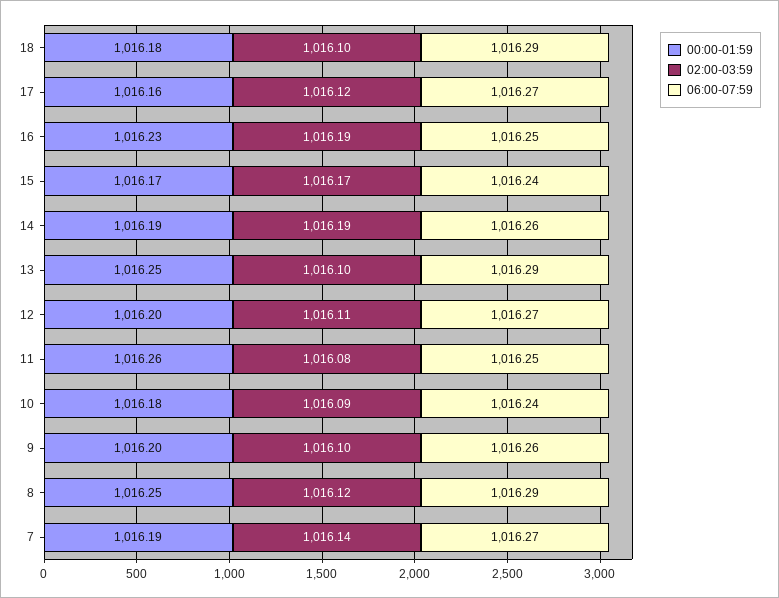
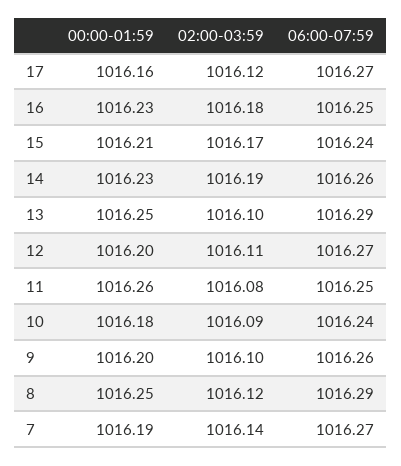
  {
    "00:00-01:59": {
-     "18": 1016.18,
      "17": 1016.16,
      "16": 1016.23,
-     "15": 1016.17,
+     "15": 1016.21,
-     "14": 1016.19,
+     "14": 1016.23,
      "13": 1016.25,
      "12": 1016.2,
      "11": 1016.26,
      "10": 1016.18,
      "9": 1016.2,
      "8": 1016.25,
      "7": 1016.19
    },
    "02:00-03:59": {
-     "18": 1016.1,
      "17": 1016.12,
-     "16": 1016.19,
+     "16": 1016.18,
      "15": 1016.17,
      "14": 1016.19,
      "13": 1016.1,
      "12": 1016.11,
      "11": 1016.08,
      "10": 1016.09,
      "9": 1016.1,
      "8": 1016.12,
      "7": 1016.14
    },
    "06:00-07:59": {
-     "18": 1016.29,
      "17": 1016.27,
      "16": 1016.25,
      "15": 1016.24,
      "14": 1016.26,
      "13": 1016.29,
      "12": 1016.27,
      "11": 1016.25,
      "10": 1016.24,
      "9": 1016.26,
      "8": 1016.29,
      "7": 1016.27
    }
  }

